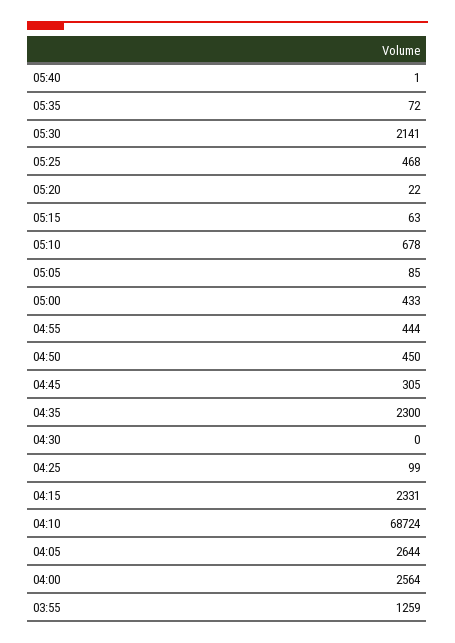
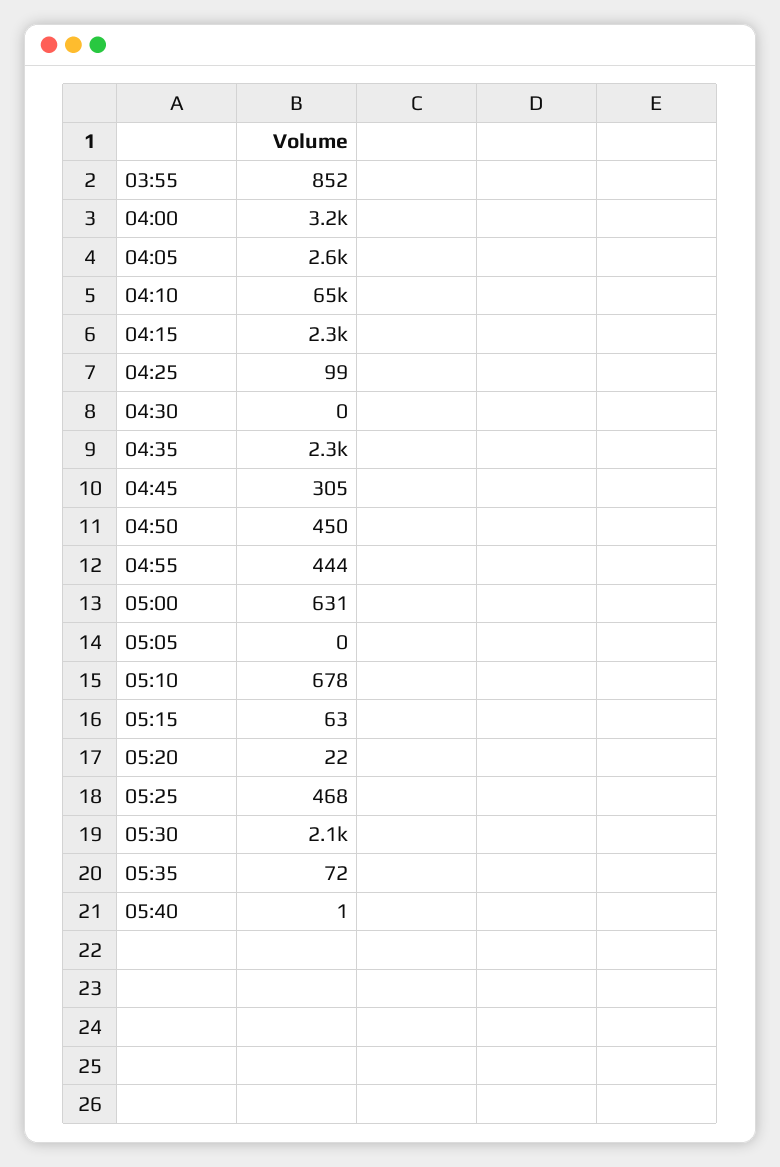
  {
    "05:40": 1,
    "05:35": 72,
    "05:30": 2141,
    "05:25": 468,
    "05:20": 22,
    "05:15": 63,
    "05:10": 678,
-   "05:05": 85,
+   "05:05": 0,
-   "05:00": 433,
+   "05:00": 631,
    "04:55": 444,
    "04:50": 450,
    "04:45": 305,
    "04:35": 2300,
    "04:30": 0,
    "04:25": 99,
    "04:15": 2331,
-   "04:10": 68724,
+   "04:10": 65000,
    "04:05": 2644,
-   "04:00": 2564,
+   "04:00": 3200,
-   "03:55": 1259
+   "03:55": 852
  }

